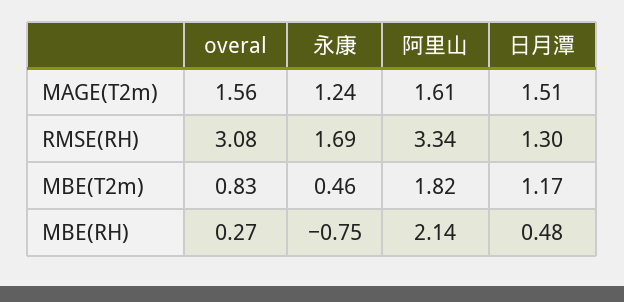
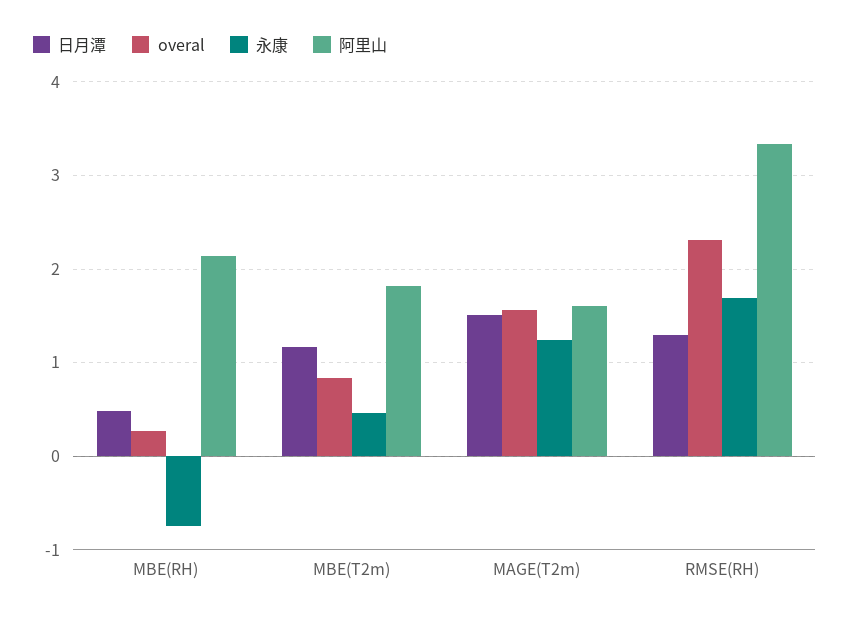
  {
    "overal": {
      "MAGE(T2m)": 1.56,
-     "RMSE(RH)": 3.08,
+     "RMSE(RH)": 2.3,
      "MBE(T2m)": 0.83,
      "MBE(RH)": 0.27
    },
    "永康": {
      "MAGE(T2m)": 1.24,
      "RMSE(RH)": 1.69,
      "MBE(T2m)": 0.46,
      "MBE(RH)": -0.75
    },
    "阿里山": {
      "MAGE(T2m)": 1.61,
      "RMSE(RH)": 3.34,
      "MBE(T2m)": 1.82,
      "MBE(RH)": 2.14
    },
    "日月潭": {
      "MAGE(T2m)": 1.51,
      "RMSE(RH)": 1.3,
      "MBE(T2m)": 1.17,
      "MBE(RH)": 0.48
    }
  }

